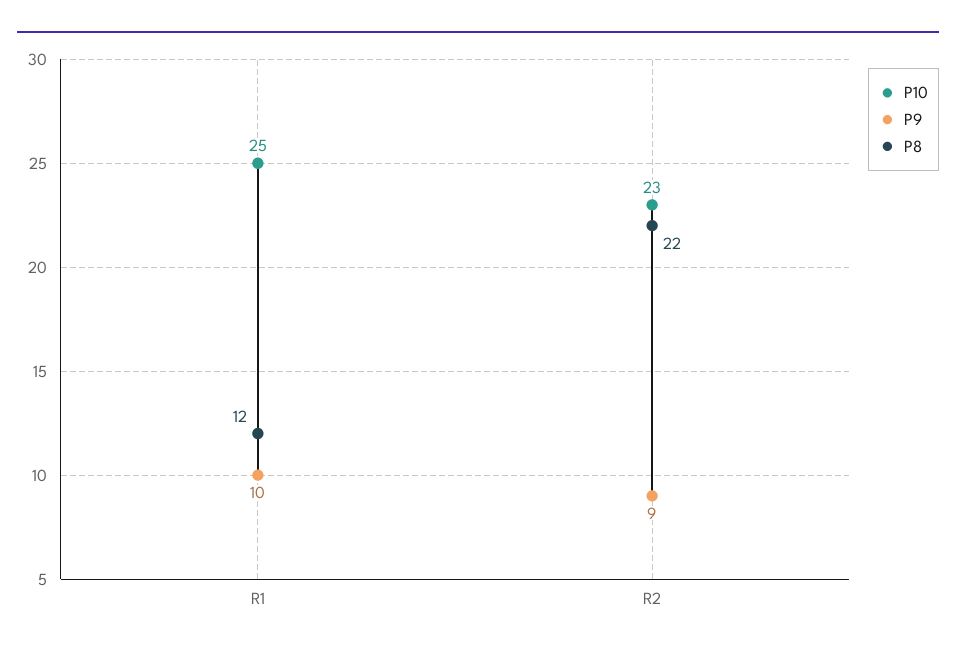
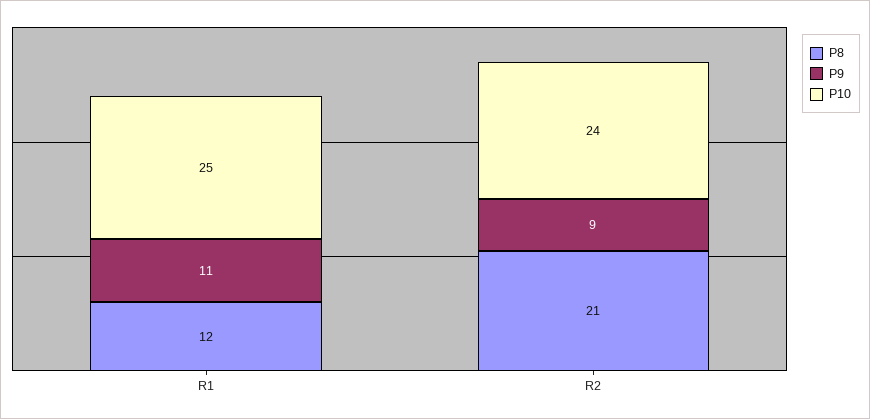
  {
    "P10": {
      "R1": 25,
-     "R2": 23
+     "R2": 24
    },
    "P9": {
-     "R1": 10,
+     "R1": 11,
      "R2": 9
    },
    "P8": {
      "R1": 12,
-     "R2": 22
+     "R2": 21
    }
  }

